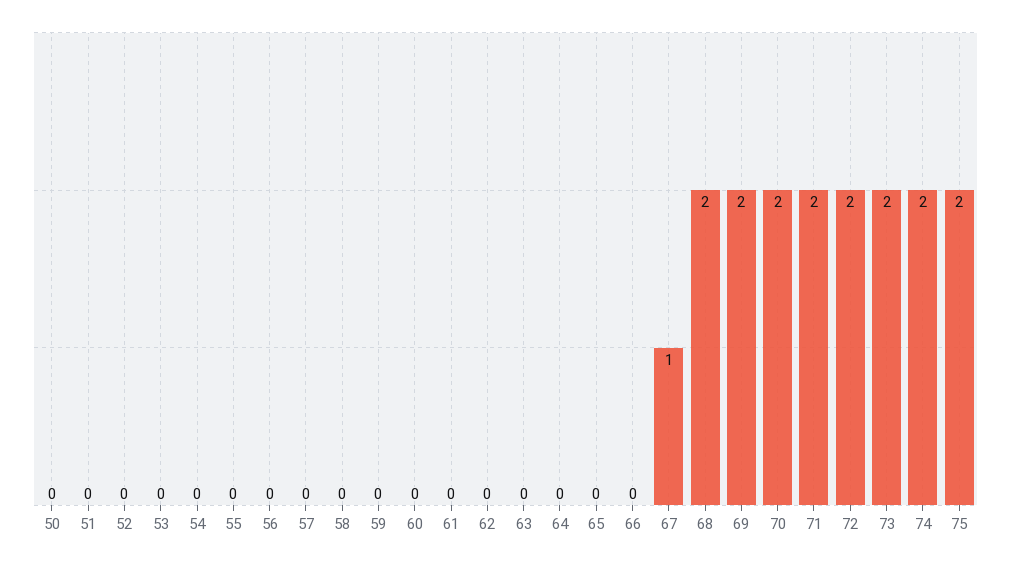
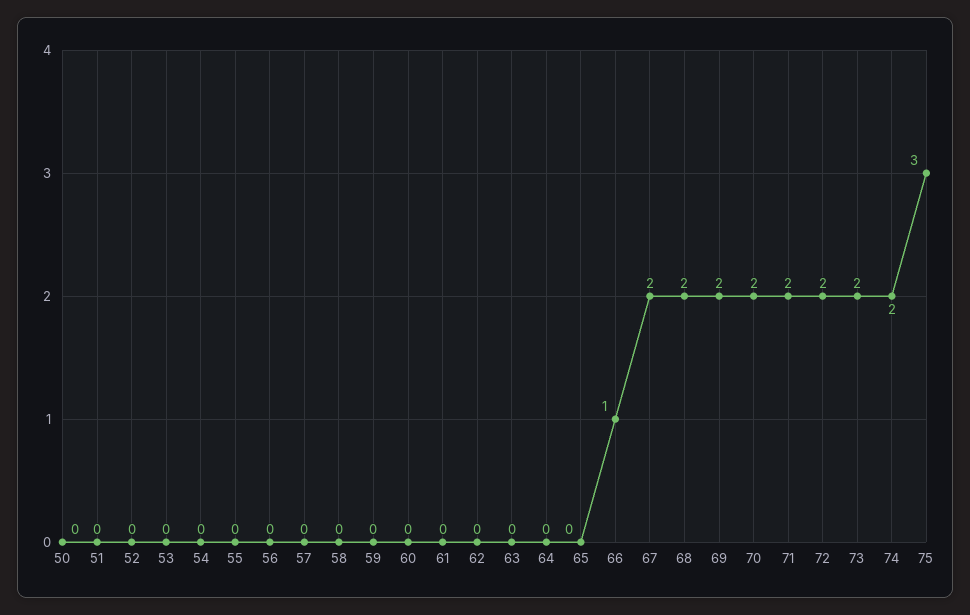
  {
    "50": 0,
    "51": 0,
    "52": 0,
    "53": 0,
    "54": 0,
    "55": 0,
    "56": 0,
    "57": 0,
    "58": 0,
    "59": 0,
    "60": 0,
    "61": 0,
    "62": 0,
    "63": 0,
    "64": 0,
    "65": 0,
-   "66": 0,
+   "66": 1,
-   "67": 1,
+   "67": 2,
    "68": 2,
    "69": 2,
    "70": 2,
    "71": 2,
    "72": 2,
    "73": 2,
    "74": 2,
-   "75": 2
+   "75": 3
  }

